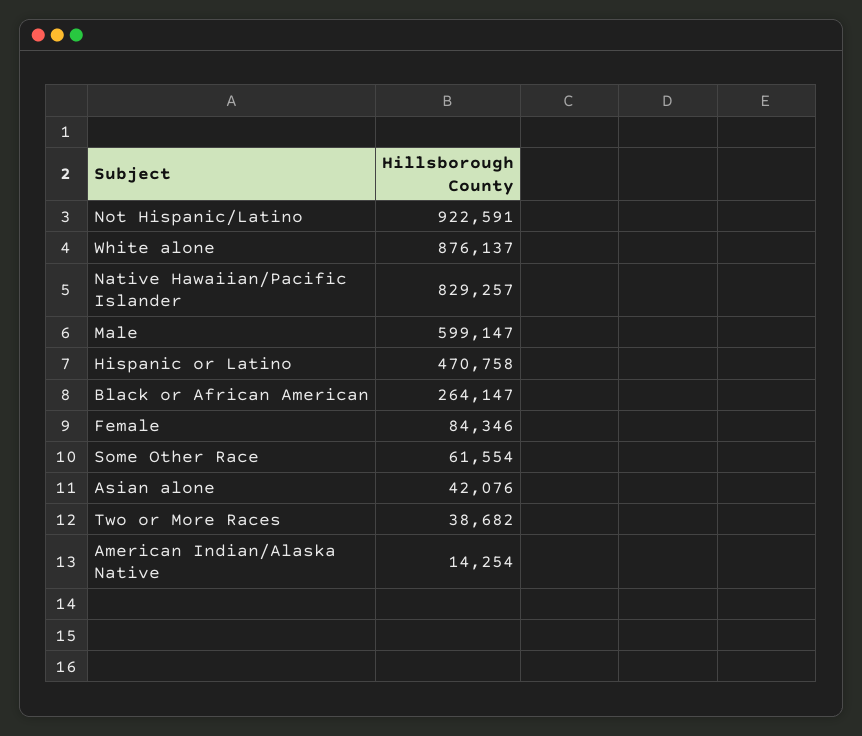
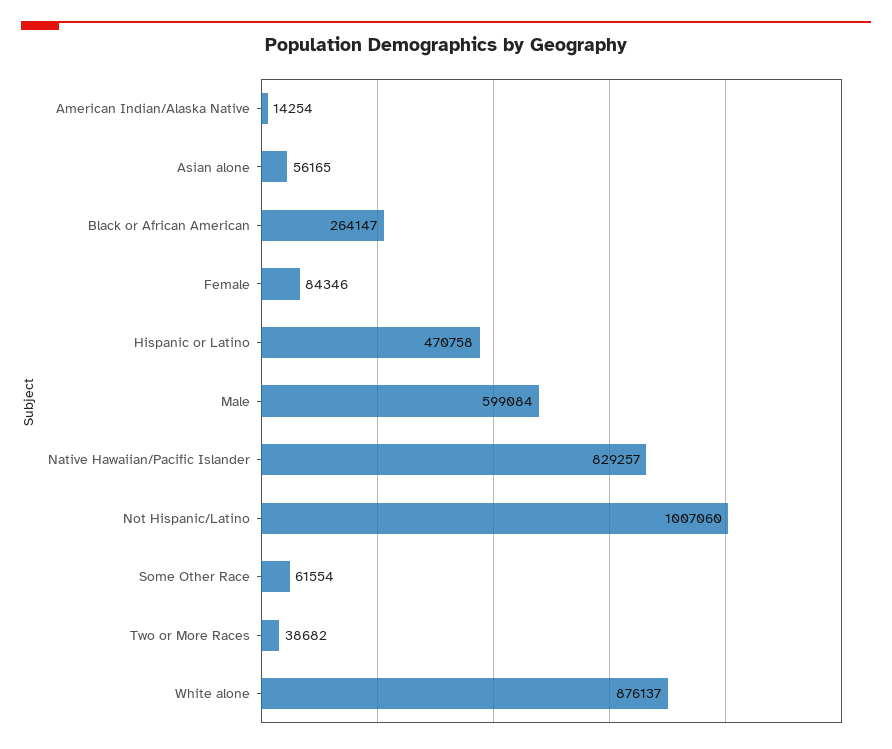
  {
-   "Not Hispanic/Latino": 922591,
+   "Not Hispanic/Latino": 1007060,
    "White alone": 876137,
    "Native Hawaiian/Pacific Islander": 829257,
-   "Male": 599147,
+   "Male": 599084,
    "Hispanic or Latino": 470758,
    "Black or African American": 264147,
    "Female": 84346,
    "Some Other Race": 61554,
-   "Asian alone": 42076,
+   "Asian alone": 56165,
    "Two or More Races": 38682,
    "American Indian/Alaska Native": 14254
  }

